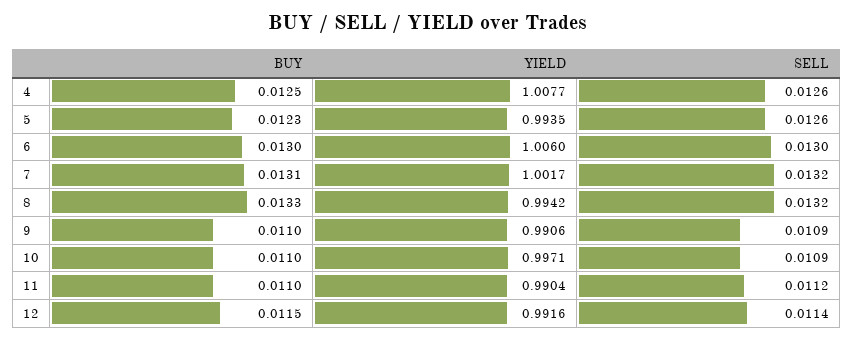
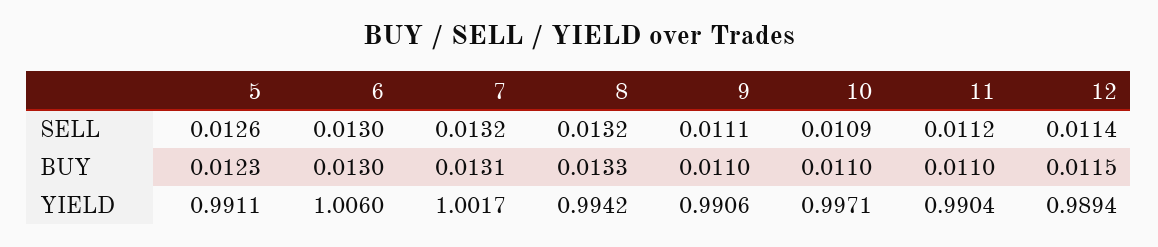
  {
    "BUY": {
-     "4": 0.0125,
      "5": 0.0123,
      "6": 0.013,
      "7": 0.0131,
      "8": 0.0133,
      "9": 0.011,
      "10": 0.011,
      "11": 0.011,
      "12": 0.0115
    },
    "YIELD": {
-     "4": 1.0077,
-     "5": 0.9935,
+     "5": 0.9911,
      "6": 1.006,
      "7": 1.0017,
      "8": 0.9942,
      "9": 0.9906,
      "10": 0.9971,
      "11": 0.9904,
-     "12": 0.9916
+     "12": 0.9894
    },
    "SELL": {
-     "4": 0.0126,
      "5": 0.0126,
      "6": 0.013,
      "7": 0.0132,
      "8": 0.0132,
-     "9": 0.0109,
+     "9": 0.0111,
      "10": 0.0109,
      "11": 0.0112,
      "12": 0.0114
    }
  }

